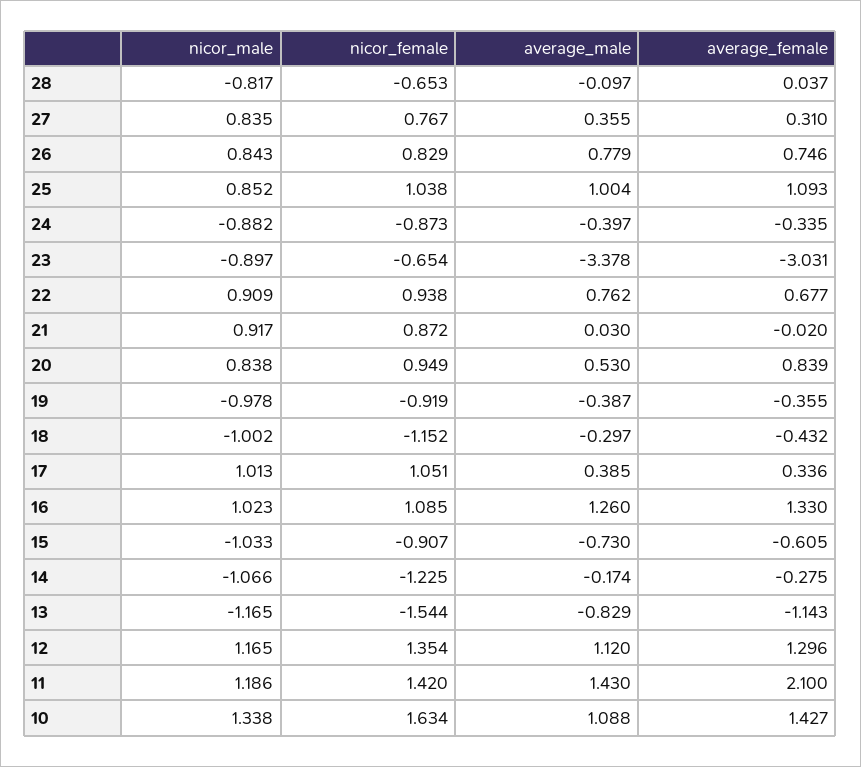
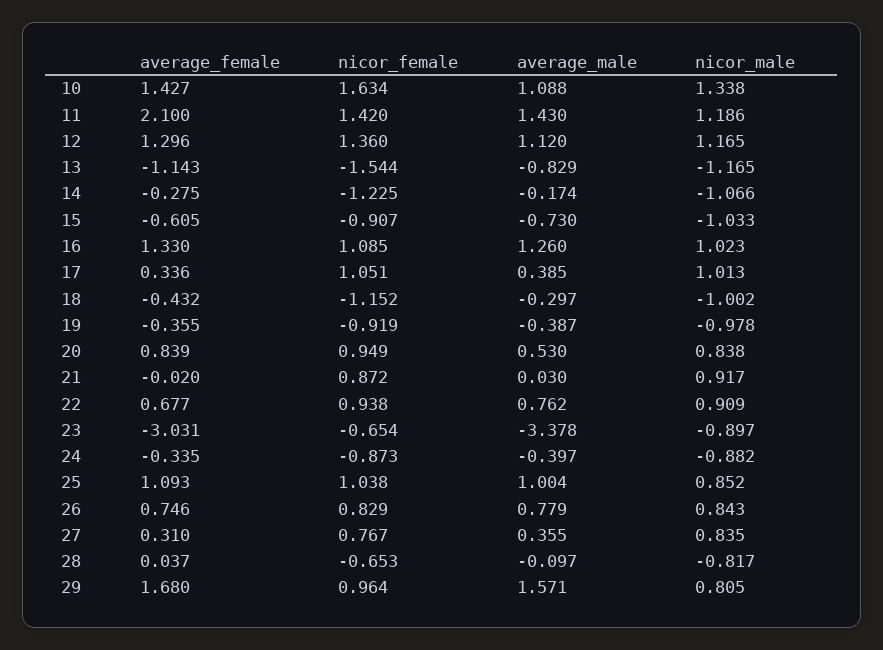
  {
    "nicor_male": {
      "28": -0.817,
      "27": 0.835,
      "26": 0.843,
      "25": 0.852,
      "24": -0.882,
      "23": -0.897,
      "22": 0.909,
      "21": 0.917,
      "20": 0.838,
      "19": -0.978,
      "18": -1.002,
      "17": 1.013,
      "16": 1.023,
      "15": -1.033,
      "14": -1.066,
      "13": -1.165,
      "12": 1.165,
      "11": 1.186,
-     "10": 1.338
+     "10": 1.338,
+     "29": 0.805
    },
    "nicor_female": {
      "28": -0.653,
      "27": 0.767,
      "26": 0.829,
      "25": 1.038,
      "24": -0.873,
      "23": -0.654,
      "22": 0.938,
      "21": 0.872,
      "20": 0.949,
      "19": -0.919,
      "18": -1.152,
      "17": 1.051,
      "16": 1.085,
      "15": -0.907,
      "14": -1.225,
      "13": -1.544,
-     "12": 1.354,
+     "12": 1.36,
      "11": 1.42,
-     "10": 1.634
+     "10": 1.634,
+     "29": 0.964
    },
    "average_male": {
      "28": -0.097,
      "27": 0.355,
      "26": 0.779,
      "25": 1.004,
      "24": -0.397,
      "23": -3.378,
      "22": 0.762,
      "21": 0.03,
      "20": 0.53,
      "19": -0.387,
      "18": -0.297,
      "17": 0.385,
      "16": 1.26,
      "15": -0.73,
      "14": -0.174,
      "13": -0.829,
      "12": 1.12,
      "11": 1.43,
-     "10": 1.088
+     "10": 1.088,
+     "29": 1.571
    },
    "average_female": {
      "28": 0.037,
      "27": 0.31,
      "26": 0.746,
      "25": 1.093,
      "24": -0.335,
      "23": -3.031,
      "22": 0.677,
      "21": -0.02,
      "20": 0.839,
      "19": -0.355,
      "18": -0.432,
      "17": 0.336,
      "16": 1.33,
      "15": -0.605,
      "14": -0.275,
      "13": -1.143,
      "12": 1.296,
      "11": 2.1,
-     "10": 1.427
+     "10": 1.427,
+     "29": 1.68
    }
  }

